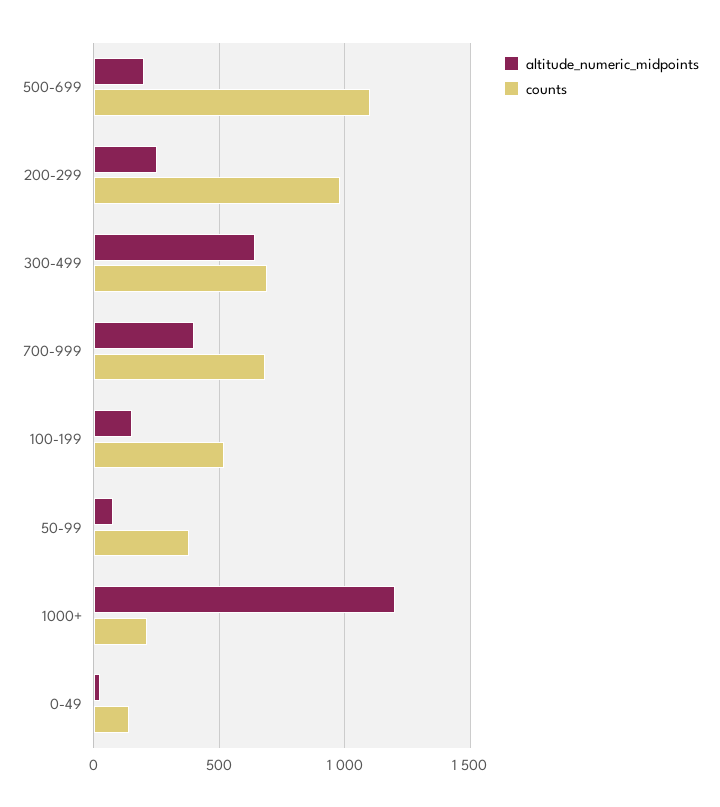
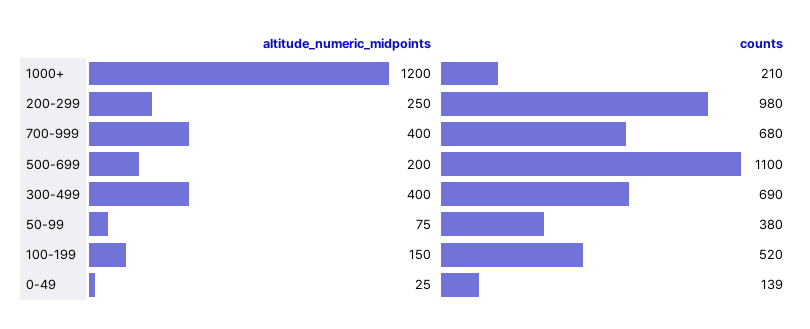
  {
    "altitude_numeric_midpoints": {
      "500-699": 200,
      "200-299": 250,
-     "300-499": 650,
+     "300-499": 400,
      "700-999": 400,
      "100-199": 150,
      "50-99": 75,
      "1000+": 1200,
      "0-49": 25
    },
    "counts": {
      "500-699": 1100,
      "200-299": 980,
      "300-499": 690,
      "700-999": 680,
      "100-199": 520,
      "50-99": 380,
      "1000+": 210,
      "0-49": 139
    }
  }

